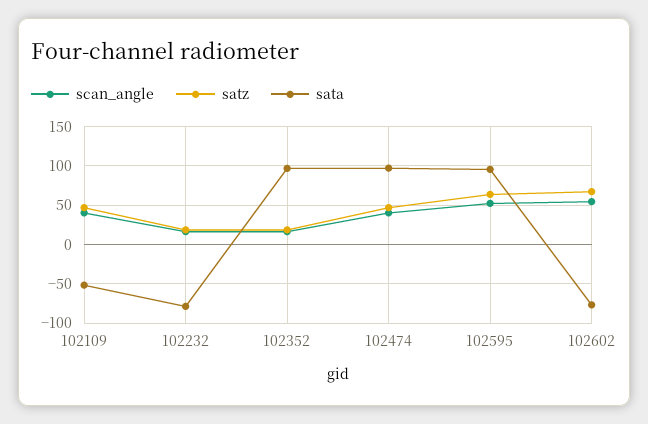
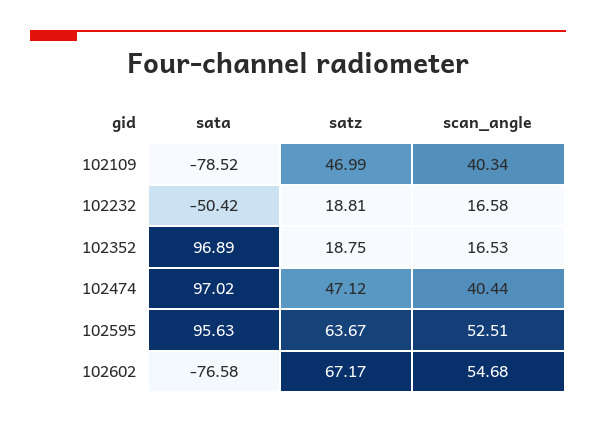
  {
    "scan_angle": {
      "102109": 40.34,
      "102232": 16.58,
      "102352": 16.53,
      "102474": 40.44,
      "102595": 52.51,
      "102602": 54.68
    },
    "satz": {
      "102109": 46.99,
      "102232": 18.81,
      "102352": 18.75,
      "102474": 47.12,
      "102595": 63.67,
      "102602": 67.17
    },
    "sata": {
-     "102109": -50,
+     "102109": -78.52,
-     "102232": -80,
+     "102232": -50.42,
      "102352": 96.89,
      "102474": 97.02,
      "102595": 95.63,
      "102602": -76.58
    }
  }

